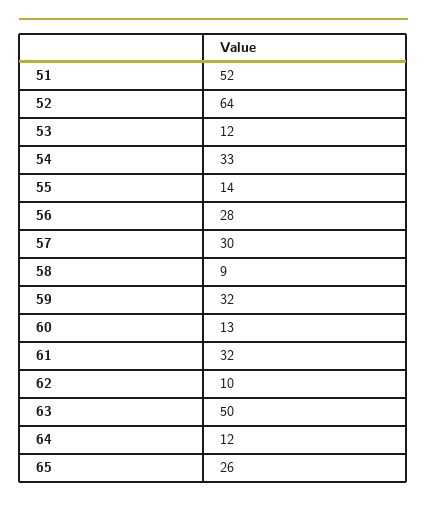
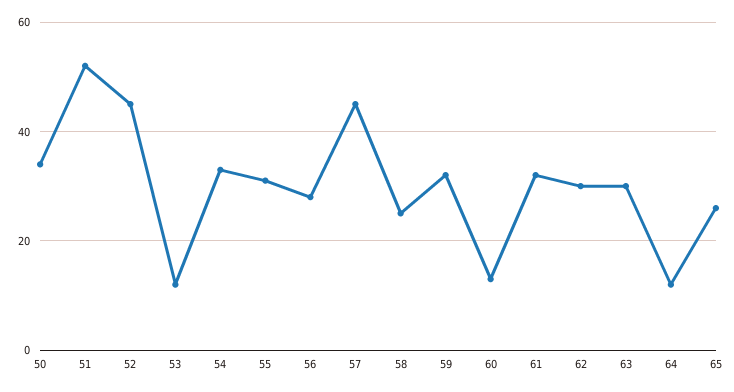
  {
    "51": 52,
-   "52": 64,
+   "52": 45,
    "53": 12,
    "54": 33,
-   "55": 14,
+   "55": 30,
    "56": 28,
-   "57": 30,
+   "57": 45,
-   "58": 9,
+   "58": 25,
    "59": 32,
    "60": 13,
    "61": 32,
-   "62": 10,
+   "62": 30,
-   "63": 50,
+   "63": 30,
    "64": 12,
-   "65": 26
+   "65": 26,
+   "50": 35
  }

